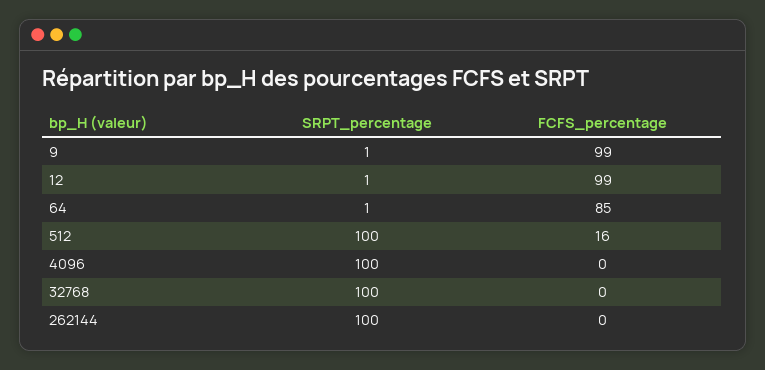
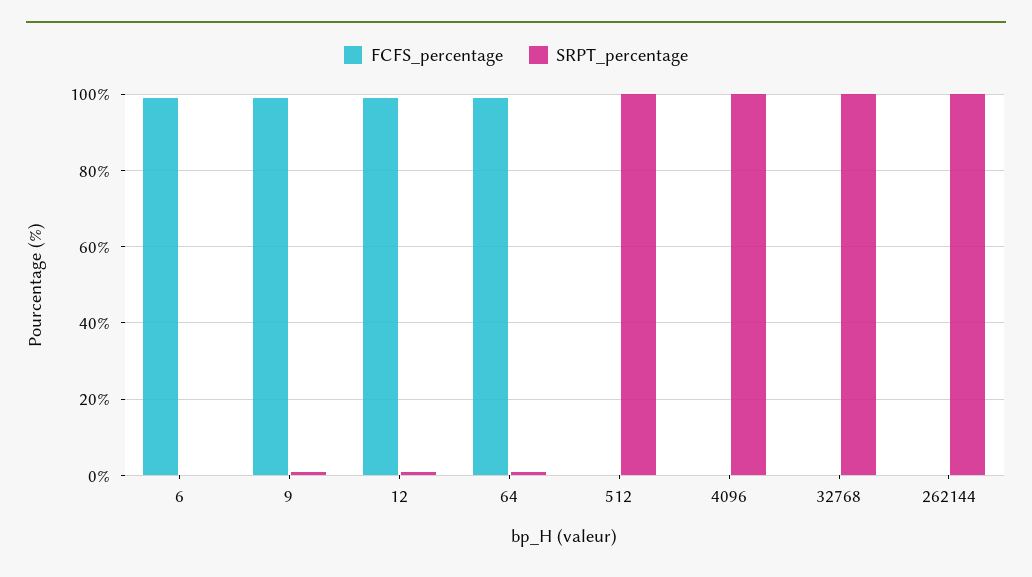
  {
    "SRPT_percentage": {
      "9": 1,
      "12": 1,
      "64": 1,
      "512": 100,
      "4096": 100,
      "32768": 100,
-     "262144": 100
+     "262144": 100,
+     "6": 0
    },
    "FCFS_percentage": {
      "9": 99,
      "12": 99,
-     "64": 85,
+     "64": 100,
-     "512": 16,
+     "512": 0,
      "4096": 0,
      "32768": 0,
-     "262144": 0
+     "262144": 0,
+     "6": 100
    }
  }

